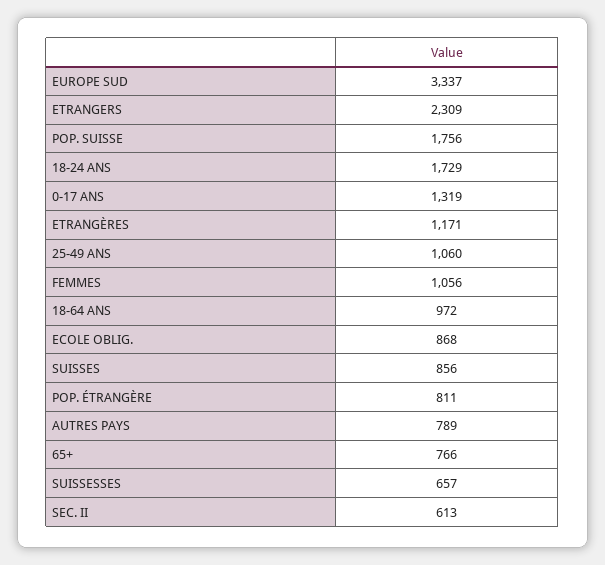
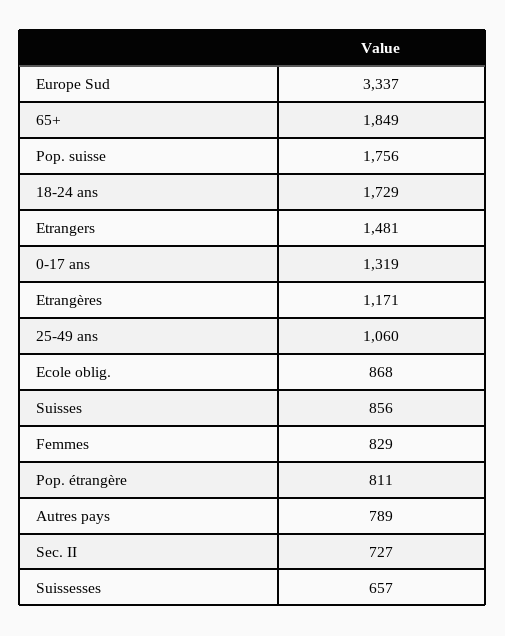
  {
    "EUROPE SUD": 3337,
-   "ETRANGERS": 2309,
+   "ETRANGERS": 1481,
    "POP. SUISSE": 1756,
    "18-24 ANS": 1729,
    "0-17 ANS": 1319,
    "ETRANGÈRES": 1171,
    "25-49 ANS": 1060,
-   "FEMMES": 1056,
+   "FEMMES": 829,
-   "18-64 ANS": 972,
    "ECOLE OBLIG.": 868,
    "SUISSES": 856,
    "POP. ÉTRANGÈRE": 811,
    "AUTRES PAYS": 789,
-   "65+": 766,
+   "65+": 1849,
    "SUISSESSES": 657,
-   "SEC. II": 613
+   "SEC. II": 727
  }

